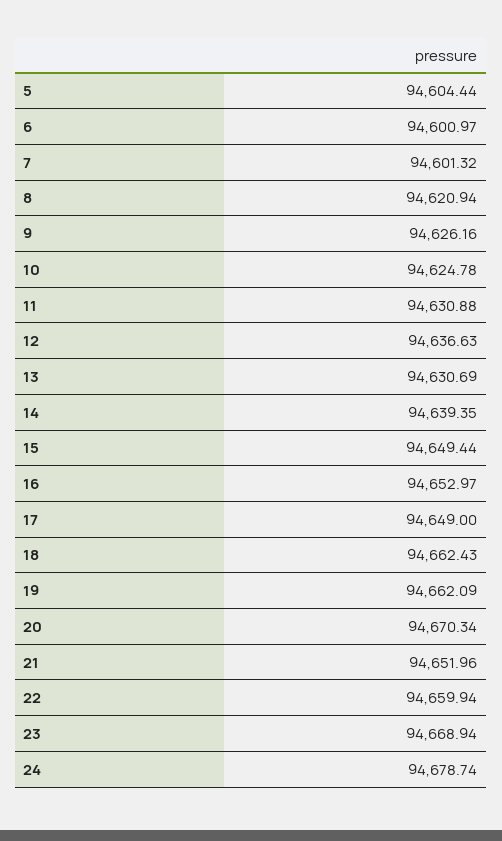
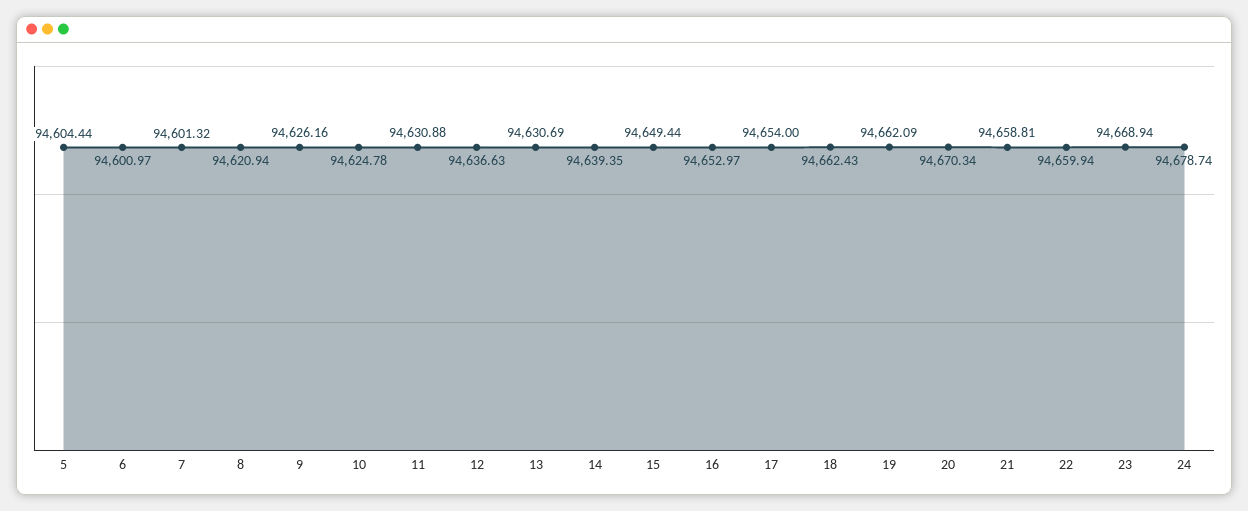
  {
    "5": 94604.44,
    "6": 94600.97,
    "7": 94601.32,
    "8": 94620.94,
    "9": 94626.16,
    "10": 94624.78,
    "11": 94630.88,
    "12": 94636.63,
    "13": 94630.69,
    "14": 94639.35,
    "15": 94649.44,
    "16": 94652.97,
-   "17": 94649,
+   "17": 94654,
    "18": 94662.43,
    "19": 94662.09,
    "20": 94670.34,
-   "21": 94651.96,
+   "21": 94658.81,
    "22": 94659.94,
    "23": 94668.94,
    "24": 94678.74
  }

